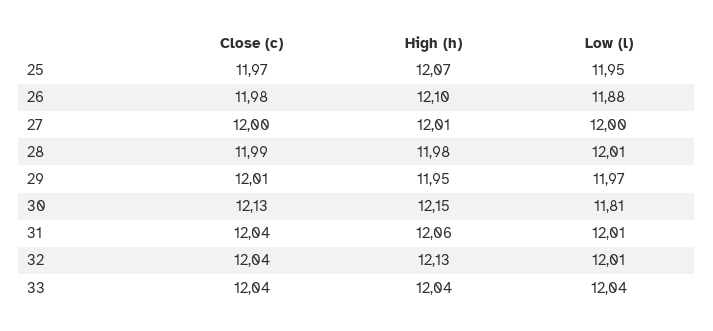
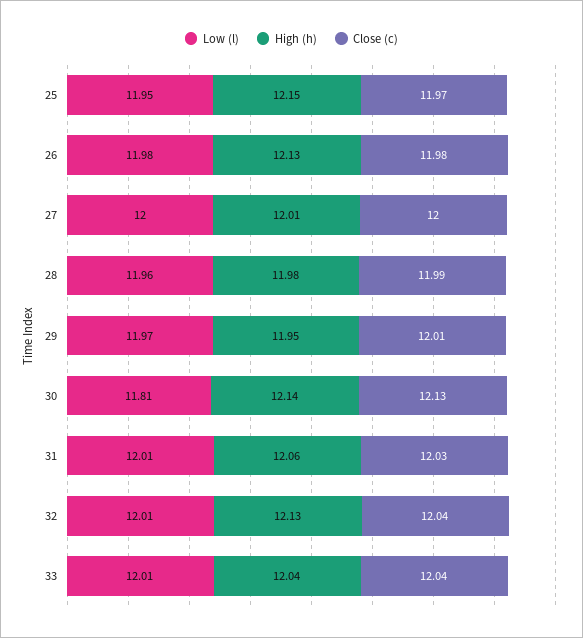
  {
    "Close (c)": {
      "25": 11.97,
      "26": 11.98,
      "27": 12,
      "28": 11.99,
      "29": 12.01,
      "30": 12.13,
-     "31": 12.04,
+     "31": 12.03,
      "32": 12.04,
      "33": 12.04
    },
    "High (h)": {
-     "25": 12.07,
+     "25": 12.15,
-     "26": 12.1,
+     "26": 12.13,
      "27": 12.01,
      "28": 11.98,
      "29": 11.95,
-     "30": 12.15,
+     "30": 12.14,
      "31": 12.06,
      "32": 12.13,
      "33": 12.04
    },
    "Low (l)": {
      "25": 11.95,
-     "26": 11.88,
+     "26": 11.98,
      "27": 12,
-     "28": 12.01,
+     "28": 11.96,
      "29": 11.97,
      "30": 11.81,
      "31": 12.01,
      "32": 12.01,
-     "33": 12.04
+     "33": 12.01
    }
  }

